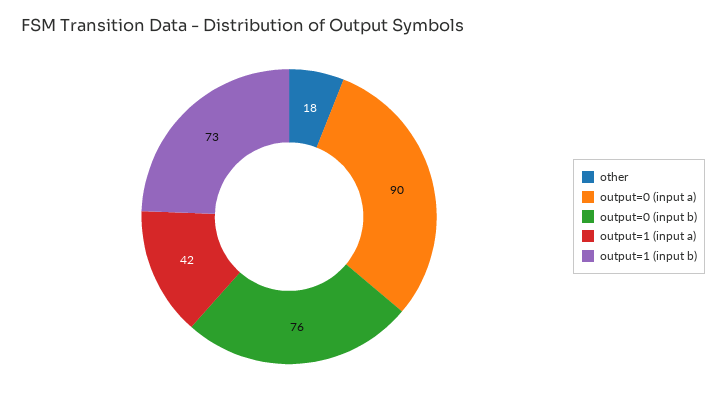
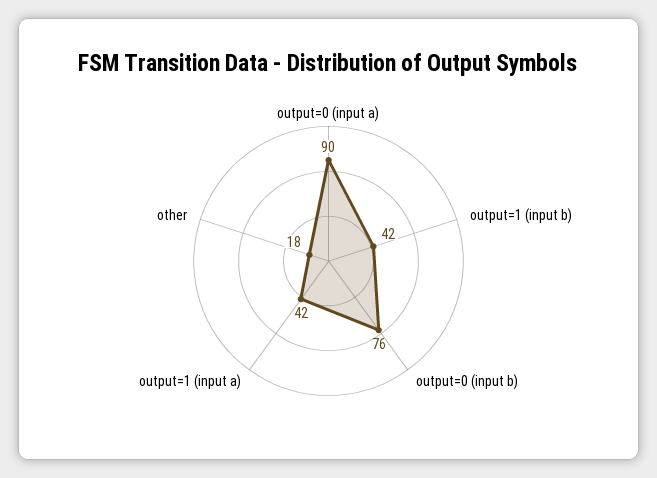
  {
    "other": 18,
    "output=0 (input a)": 90,
    "output=0 (input b)": 76,
    "output=1 (input a)": 42,
-   "output=1 (input b)": 73
+   "output=1 (input b)": 42
  }

